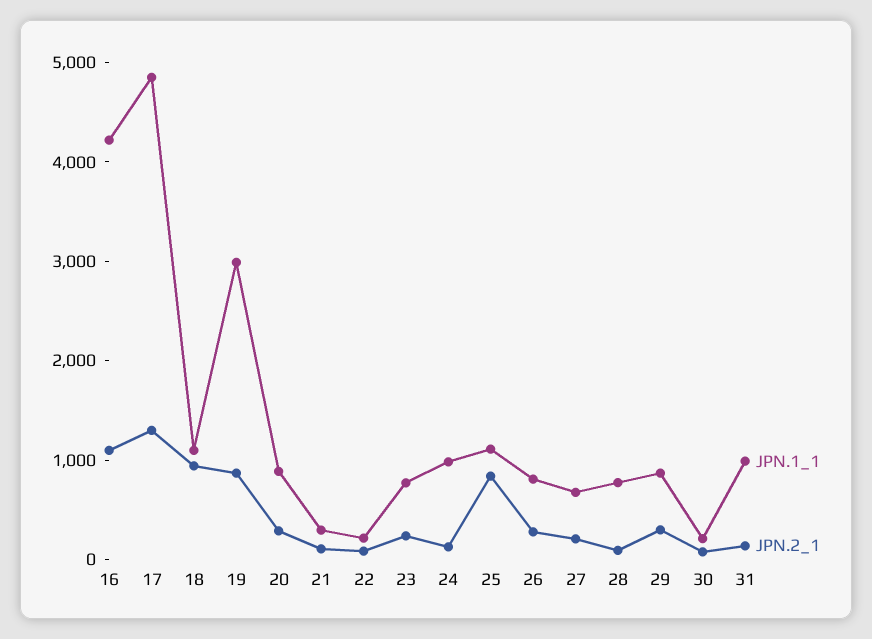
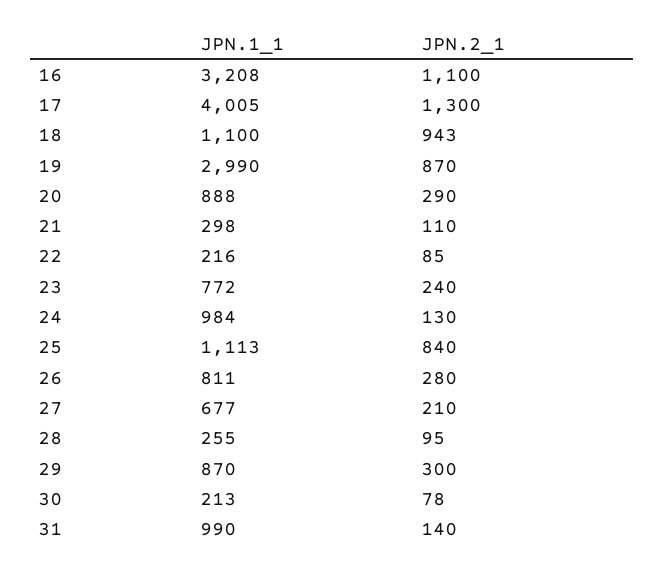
  {
    "JPN.1_1": {
-     "16": 4200,
+     "16": 3208,
-     "17": 4800,
+     "17": 4005,
      "18": 1100,
      "19": 2990,
      "20": 888,
      "21": 298,
      "22": 216,
      "23": 772,
      "24": 984,
      "25": 1113,
      "26": 811,
      "27": 677,
-     "28": 800,
+     "28": 255,
      "29": 870,
      "30": 213,
      "31": 990
    },
    "JPN.2_1": {
      "16": 1100,
      "17": 1300,
      "18": 943,
      "19": 870,
      "20": 290,
      "21": 110,
      "22": 85,
      "23": 240,
      "24": 130,
      "25": 840,
      "26": 280,
      "27": 210,
      "28": 95,
      "29": 300,
      "30": 78,
      "31": 140
    }
  }

